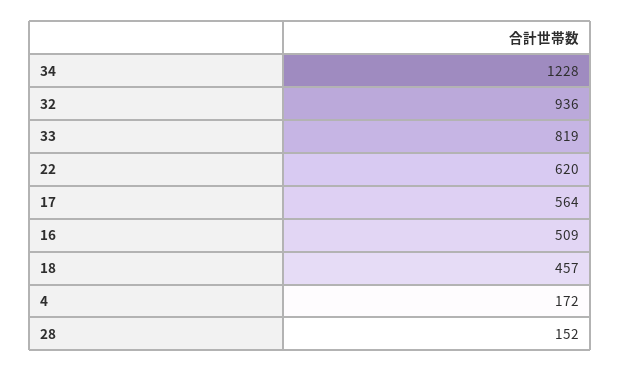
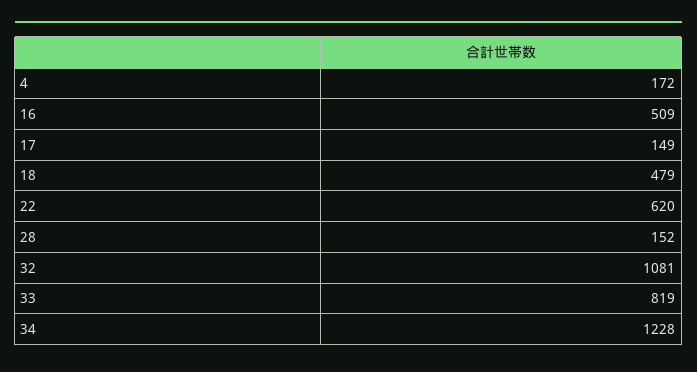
  {
    "34": 1228,
-   "32": 936,
+   "32": 1081,
    "33": 819,
    "22": 620,
-   "17": 564,
+   "17": 149,
    "16": 509,
-   "18": 457,
+   "18": 479,
    "4": 172,
    "28": 152
  }

